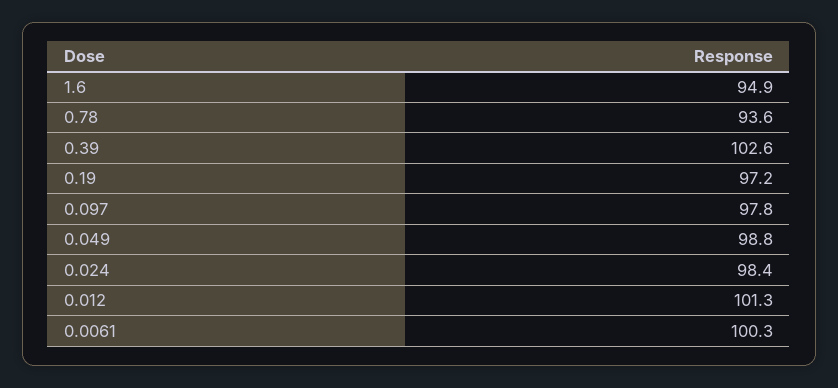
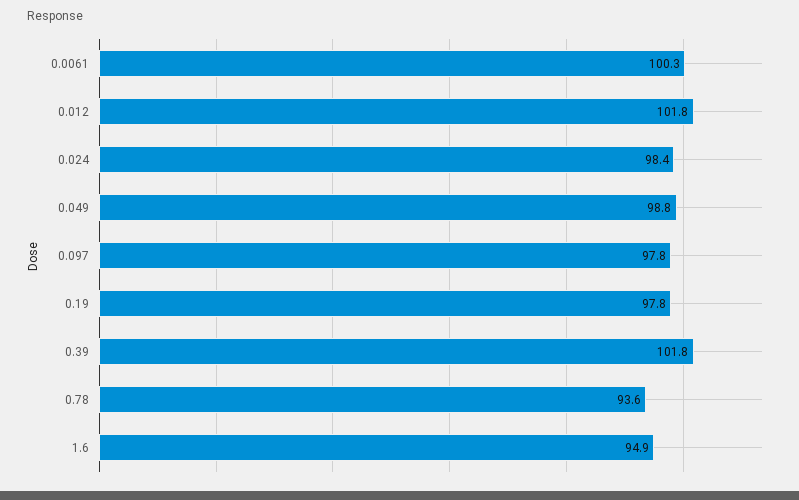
  {
    "1.6": 94.9,
    "0.78": 93.6,
-   "0.39": 102.6,
+   "0.39": 101.8,
-   "0.19": 97.2,
+   "0.19": 97.8,
    "0.097": 97.8,
    "0.049": 98.8,
    "0.024": 98.4,
-   "0.012": 101.3,
+   "0.012": 101.8,
    "0.0061": 100.3
  }

